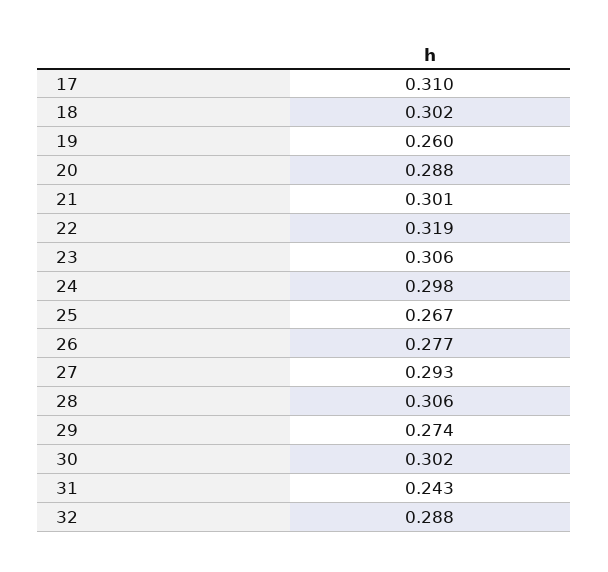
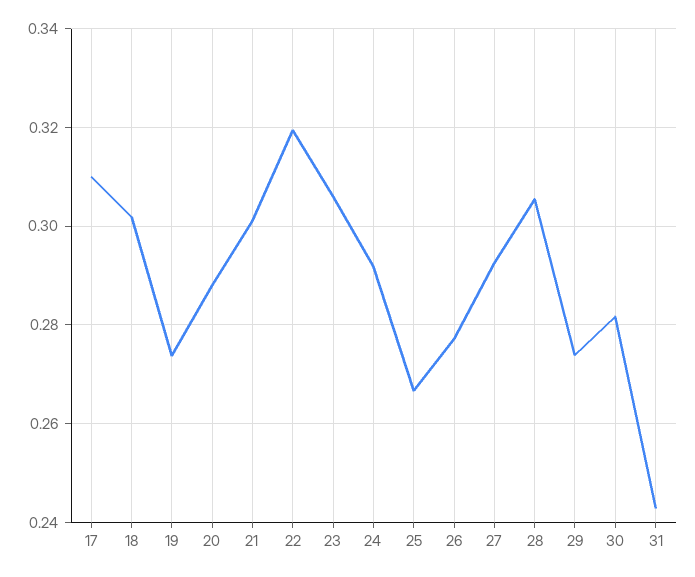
  {
    "17": 0.31,
    "18": 0.302,
-   "19": 0.26,
+   "19": 0.274,
    "20": 0.288,
    "21": 0.301,
    "22": 0.319,
    "23": 0.306,
-   "24": 0.298,
+   "24": 0.292,
    "25": 0.267,
    "26": 0.277,
    "27": 0.293,
    "28": 0.306,
    "29": 0.274,
-   "30": 0.302,
+   "30": 0.282,
-   "31": 0.243,
+   "31": 0.243
-   "32": 0.288
  }

